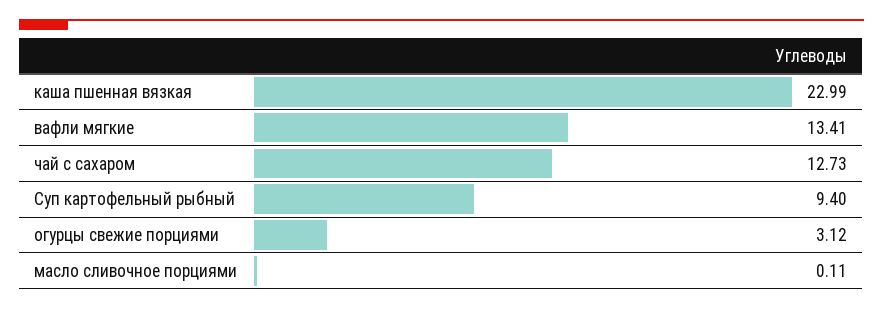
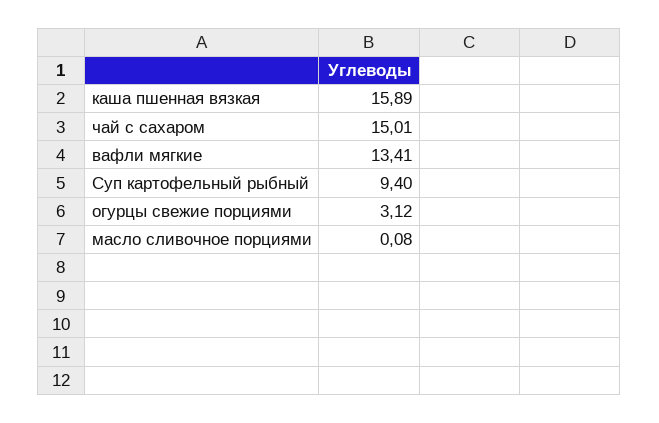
  {
-   "каша пшенная вязкая": 22.99,
+   "каша пшенная вязкая": 15.89,
    "вафли мягкие": 13.41,
-   "чай с сахаром": 12.73,
+   "чай с сахаром": 15.01,
    "Суп картофельный рыбный": 9.4,
    "огурцы свежие порциями": 3.12,
-   "масло сливочное порциями": 0.11
+   "масло сливочное порциями": 0.08
  }

